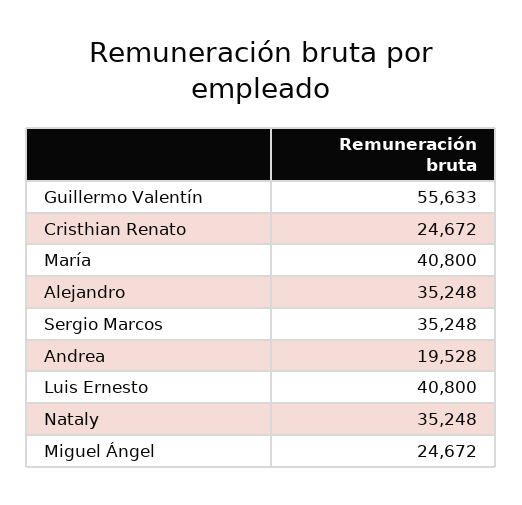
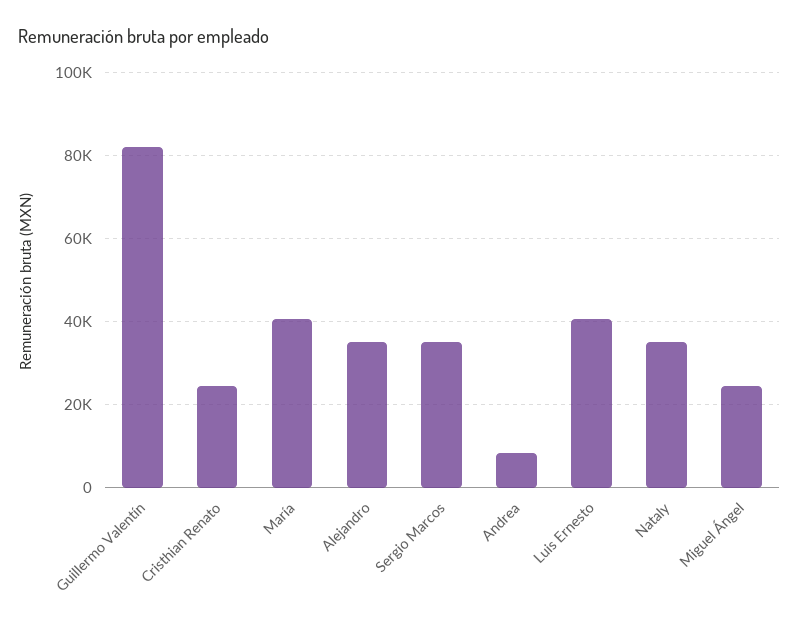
  {
-   "Guillermo Valentín": 55633,
+   "Guillermo Valentín": 82000,
    "Cristhian Renato": 24672,
    "María": 40800,
    "Alejandro": 35248,
    "Sergio Marcos": 35248,
-   "Andrea": 19528,
+   "Andrea": 8000,
    "Luis Ernesto": 40800,
    "Nataly": 35248,
    "Miguel Ángel": 24672
  }

